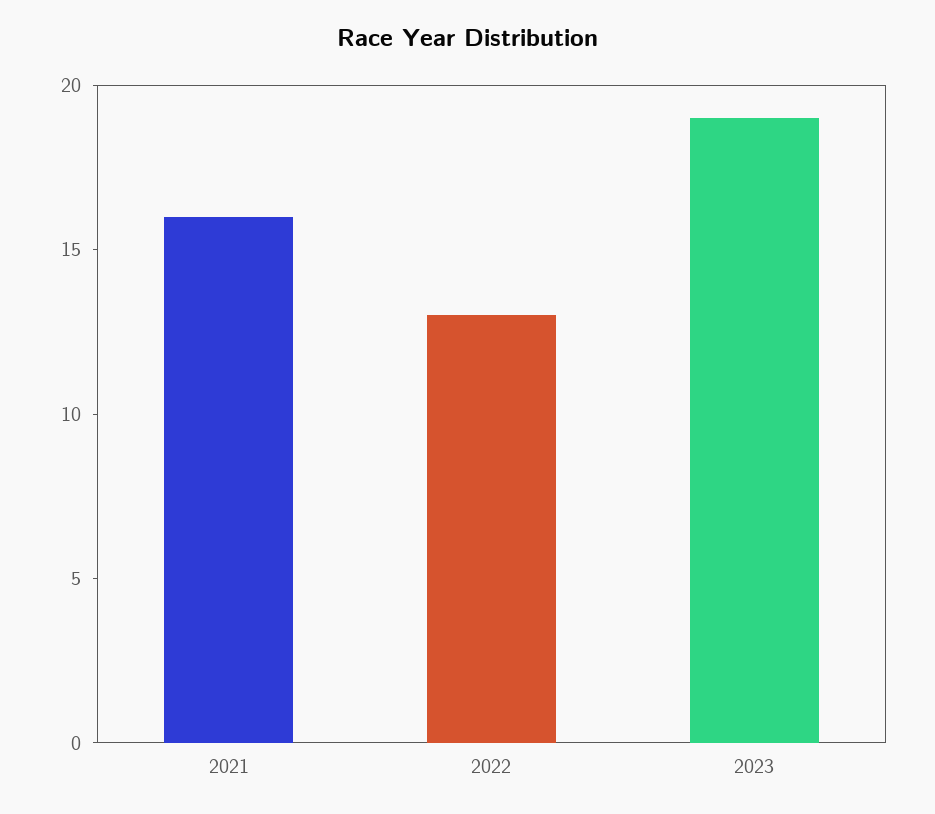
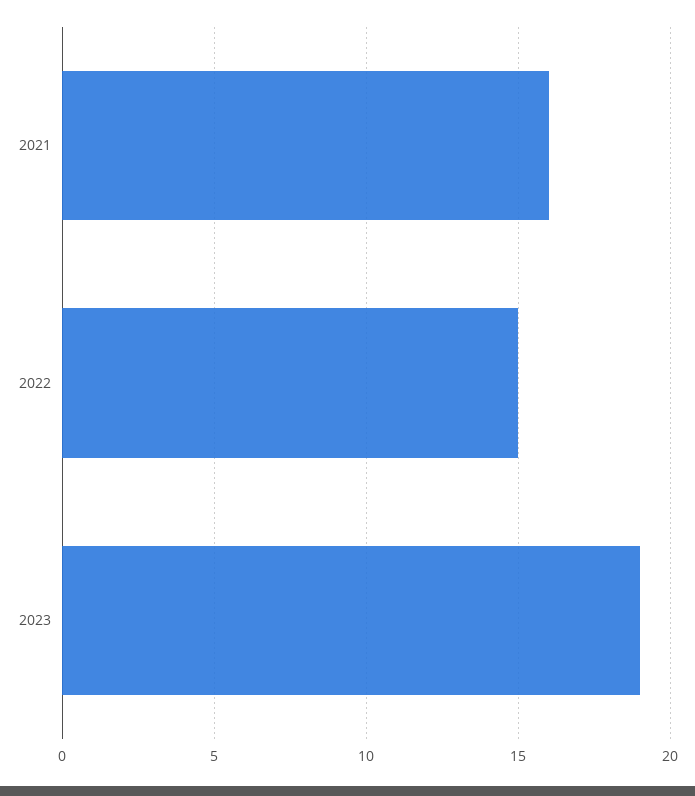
  {
    "2021": 16,
-   "2022": 13,
+   "2022": 15,
    "2023": 19
  }

